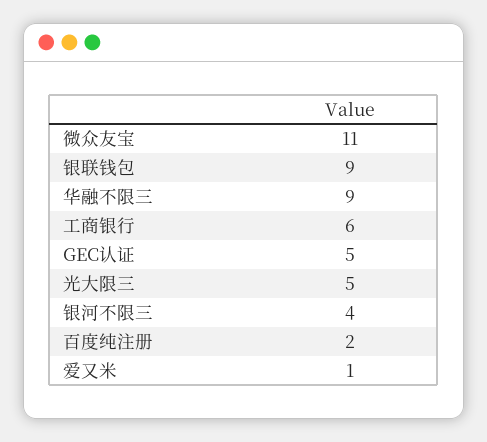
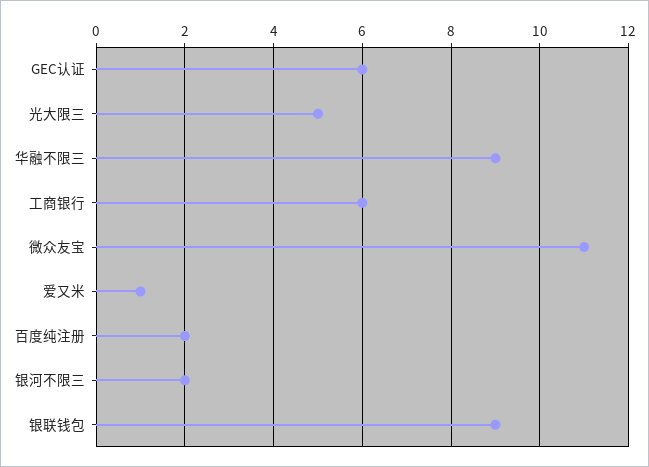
  {
    "微众友宝": 11,
    "银联钱包": 9,
    "华融不限三": 9,
    "工商银行": 6,
-   "GEC认证": 5,
+   "GEC认证": 6,
    "光大限三": 5,
-   "银河不限三": 4,
+   "银河不限三": 2,
    "百度纯注册": 2,
    "爱又米": 1
  }

